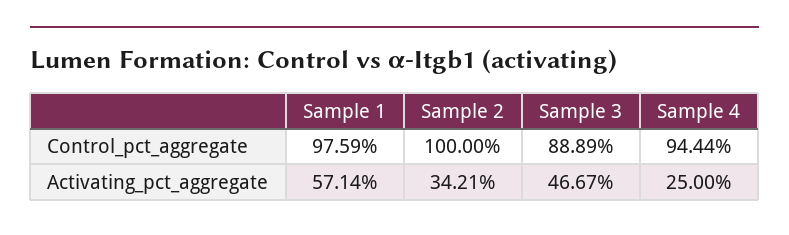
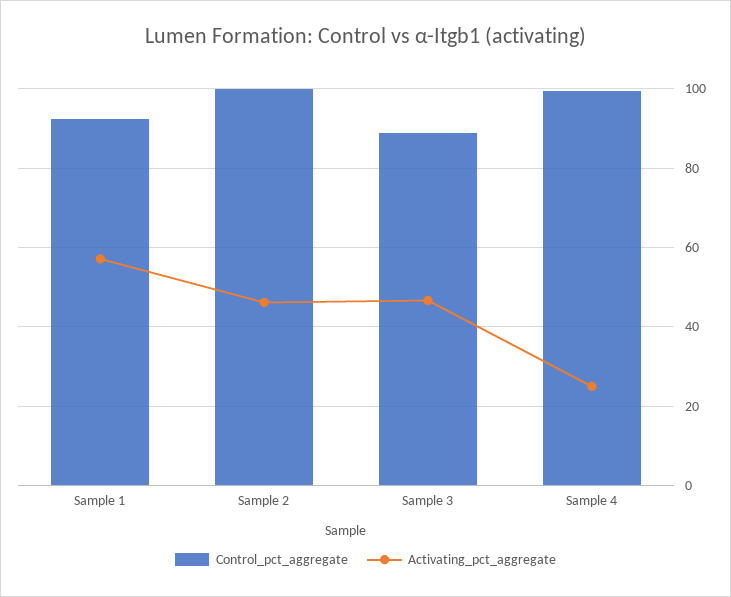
  {
    "Control_pct_aggregate": {
-     "Sample 1": 97.59,
+     "Sample 1": 92,
      "Sample 2": 100,
      "Sample 3": 88.89,
-     "Sample 4": 94.44
+     "Sample 4": 100
    },
    "Activating_pct_aggregate": {
      "Sample 1": 57.14,
-     "Sample 2": 34.21,
+     "Sample 2": 46,
      "Sample 3": 46.67,
      "Sample 4": 25
    }
  }

